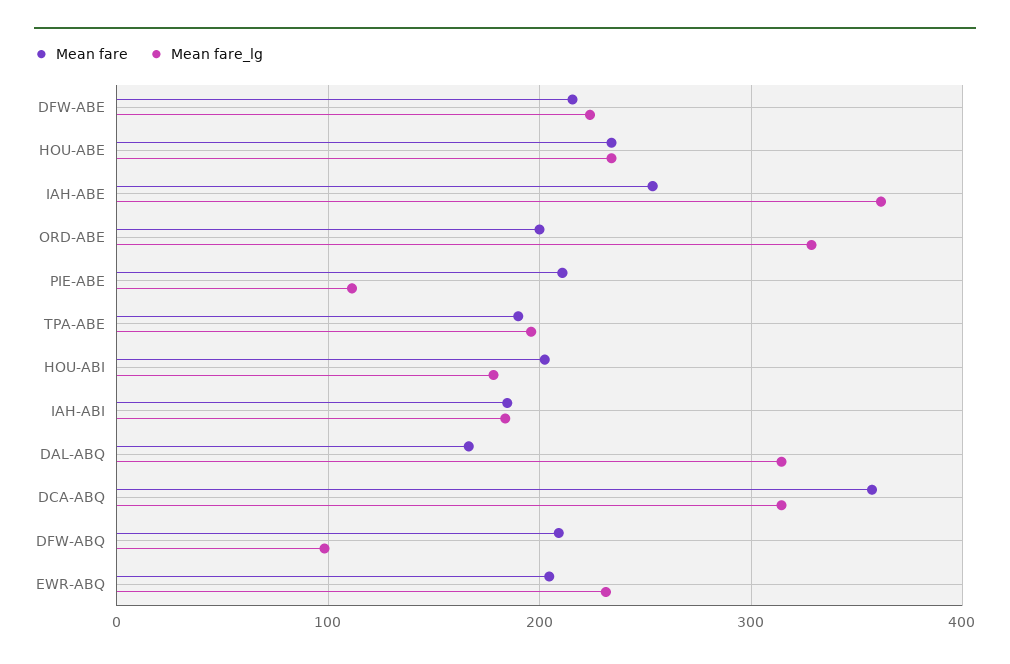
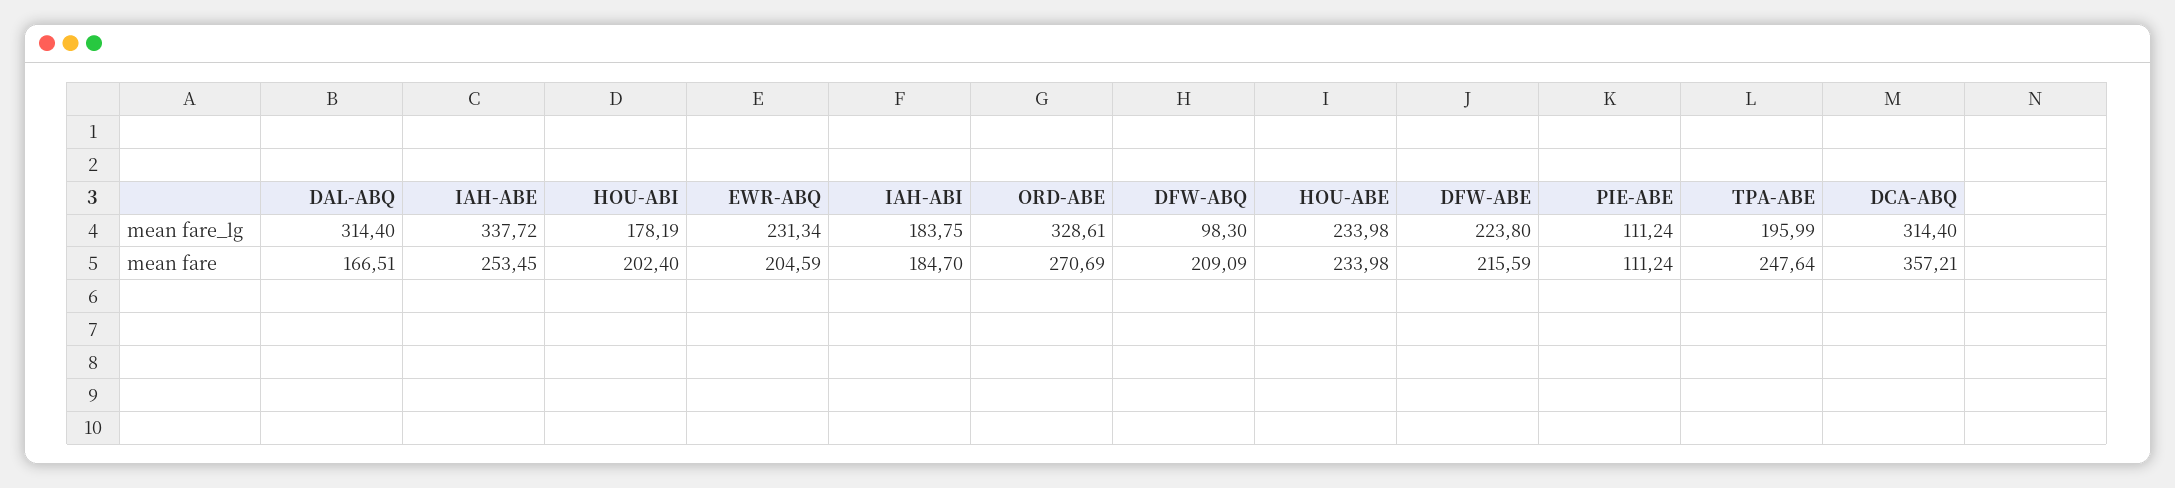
  {
    "Mean fare": {
      "DFW-ABE": 215.59,
      "HOU-ABE": 233.98,
      "IAH-ABE": 253.45,
-     "ORD-ABE": 200,
+     "ORD-ABE": 270.69,
-     "PIE-ABE": 210,
+     "PIE-ABE": 111.24,
-     "TPA-ABE": 190,
+     "TPA-ABE": 247.64,
      "HOU-ABI": 202.4,
      "IAH-ABI": 184.7,
      "DAL-ABQ": 166.51,
      "DCA-ABQ": 357.21,
      "DFW-ABQ": 209.09,
      "EWR-ABQ": 204.59
    },
    "Mean fare_lg": {
      "DFW-ABE": 223.8,
      "HOU-ABE": 233.98,
-     "IAH-ABE": 360,
+     "IAH-ABE": 337.72,
      "ORD-ABE": 328.61,
      "PIE-ABE": 111.24,
      "TPA-ABE": 195.99,
      "HOU-ABI": 178.19,
      "IAH-ABI": 183.75,
      "DAL-ABQ": 314.4,
      "DCA-ABQ": 314.4,
      "DFW-ABQ": 98.3,
      "EWR-ABQ": 231.34
    }
  }

